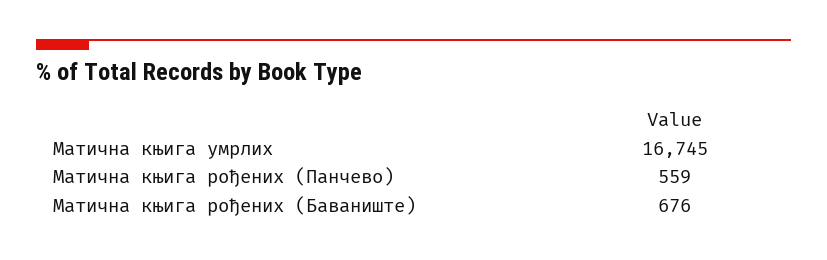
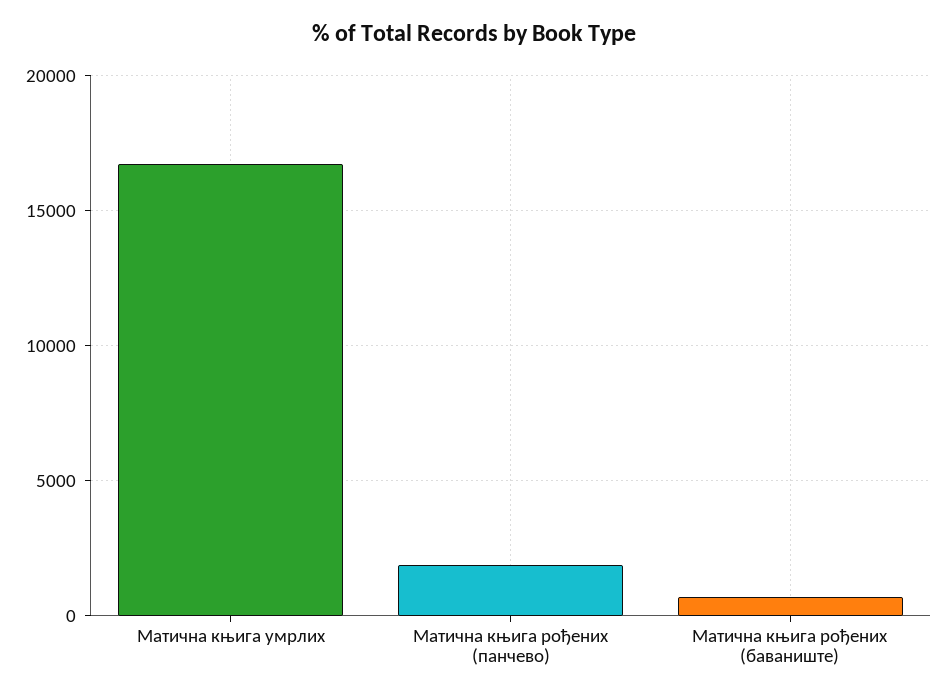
  {
    "Матична књига умрлих": 16745,
-   "Матична књига рођених (Панчево)": 559,
+   "Матична књига рођених (Панчево)": 2000,
    "Матична књига рођених (Баваниште)": 676
  }

